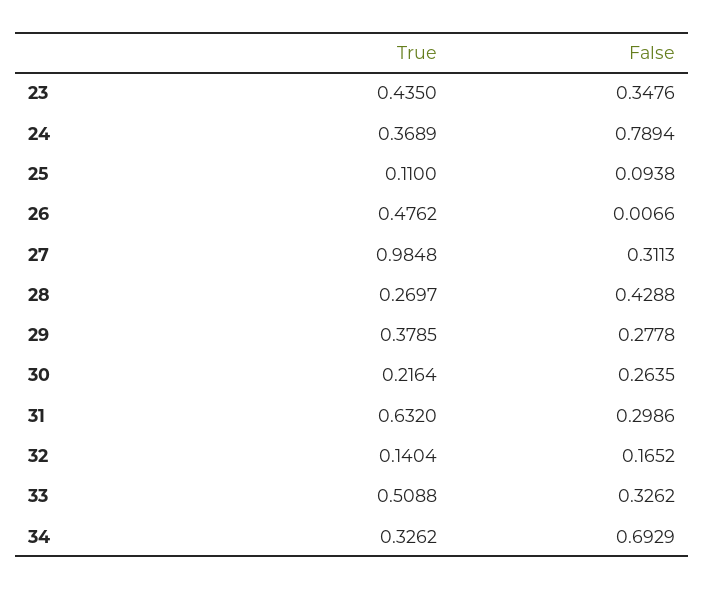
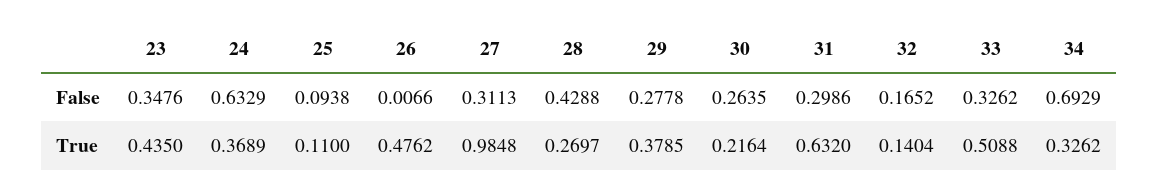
  {
    "True": {
      "23": 0.435,
      "24": 0.3689,
      "25": 0.11,
      "26": 0.4762,
      "27": 0.9848,
      "28": 0.2697,
      "29": 0.3785,
      "30": 0.2164,
      "31": 0.632,
      "32": 0.1404,
      "33": 0.5088,
      "34": 0.3262
    },
    "False": {
      "23": 0.3476,
-     "24": 0.7894,
+     "24": 0.6329,
      "25": 0.0938,
      "26": 0.0066,
      "27": 0.3113,
      "28": 0.4288,
      "29": 0.2778,
      "30": 0.2635,
      "31": 0.2986,
      "32": 0.1652,
      "33": 0.3262,
      "34": 0.6929
    }
  }

